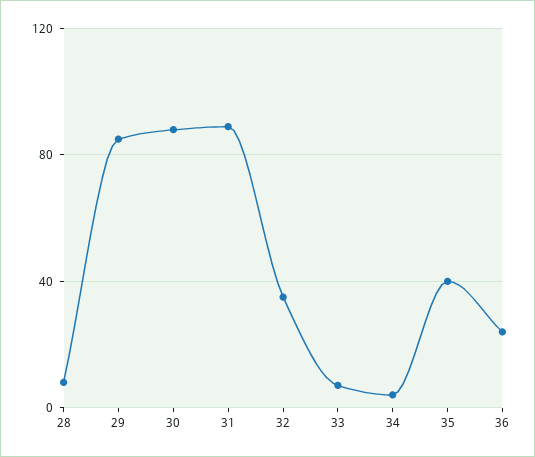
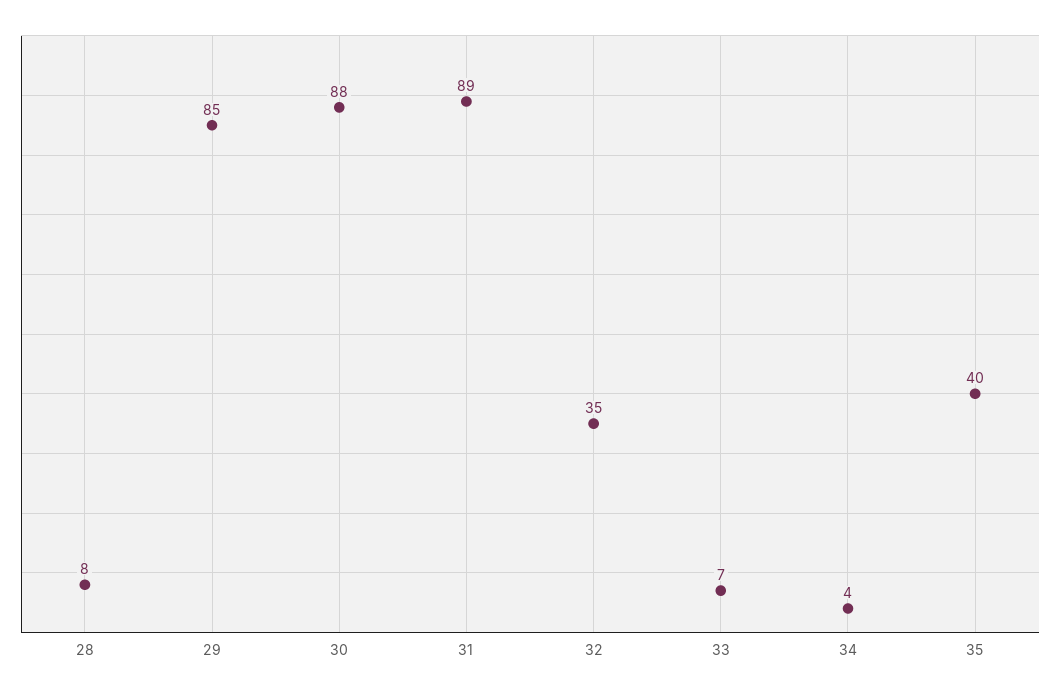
  {
    "28": 8,
    "29": 85,
    "30": 88,
    "31": 89,
    "32": 35,
    "33": 7,
    "34": 4,
-   "35": 40,
+   "35": 40
-   "36": 25
  }

